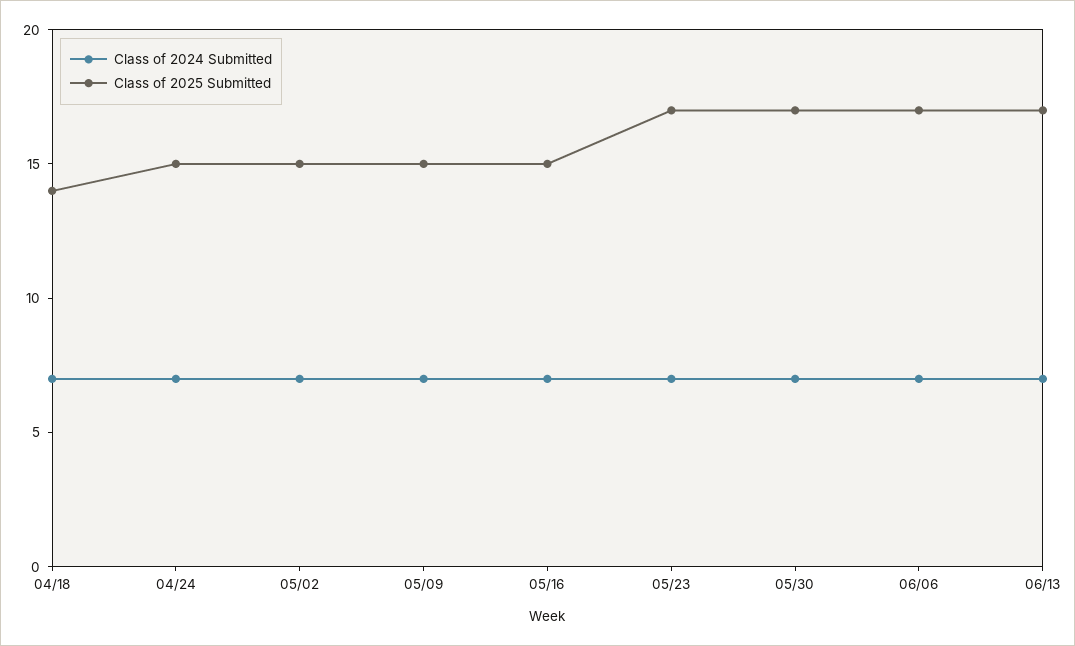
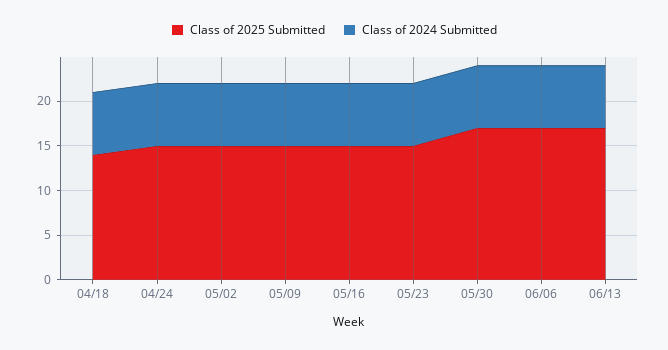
  {
    "Class of 2024 Submitted": {
      "04/18": 7,
      "04/24": 7,
      "05/02": 7,
      "05/09": 7,
      "05/16": 7,
      "05/23": 7,
      "05/30": 7,
      "06/06": 7,
      "06/13": 7
    },
    "Class of 2025 Submitted": {
      "04/18": 14,
      "04/24": 15,
      "05/02": 15,
      "05/09": 15,
      "05/16": 15,
-     "05/23": 17,
+     "05/23": 15,
      "05/30": 17,
      "06/06": 17,
      "06/13": 17
    }
  }

